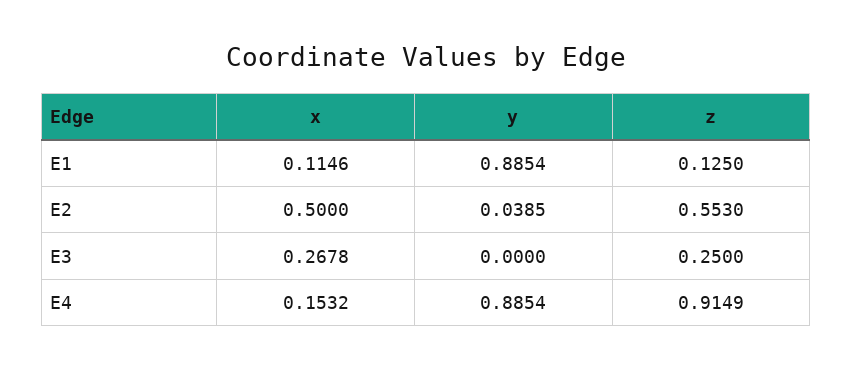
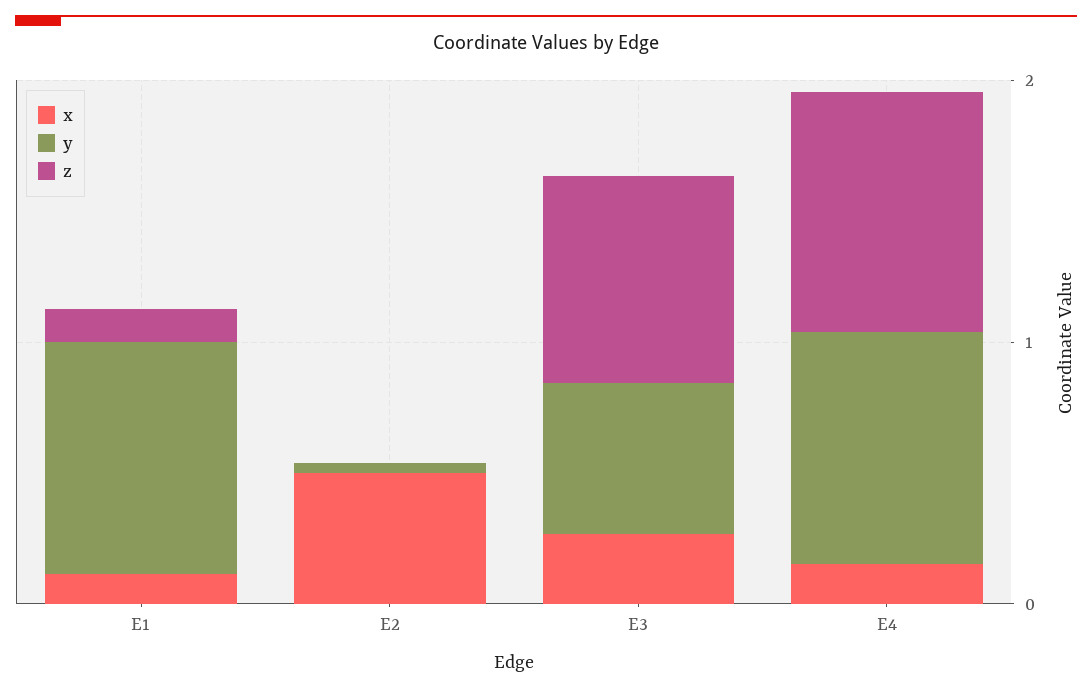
  {
    "x": {
      "E1": 0.1146,
      "E2": 0.5,
      "E3": 0.2678,
      "E4": 0.1532
    },
    "y": {
      "E1": 0.8854,
      "E2": 0.0385,
-     "E3": 0,
+     "E3": 0.6,
      "E4": 0.8854
    },
    "z": {
      "E1": 0.125,
-     "E2": 0.553,
+     "E2": 0,
-     "E3": 0.25,
+     "E3": 0.8,
      "E4": 0.9149
    }
  }

